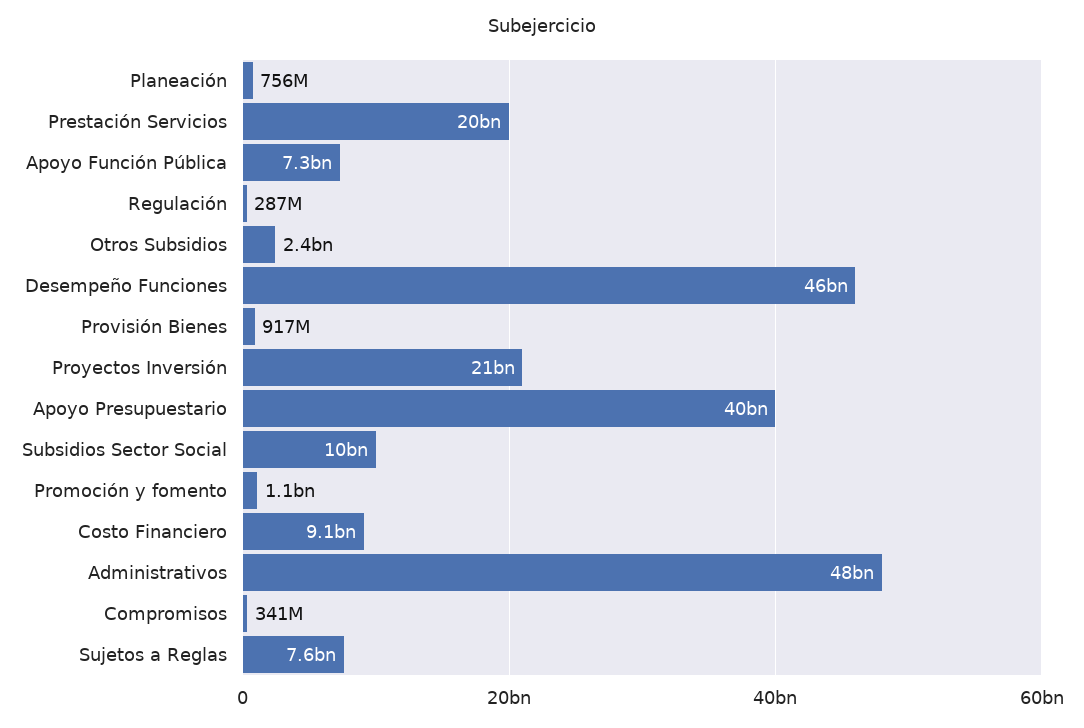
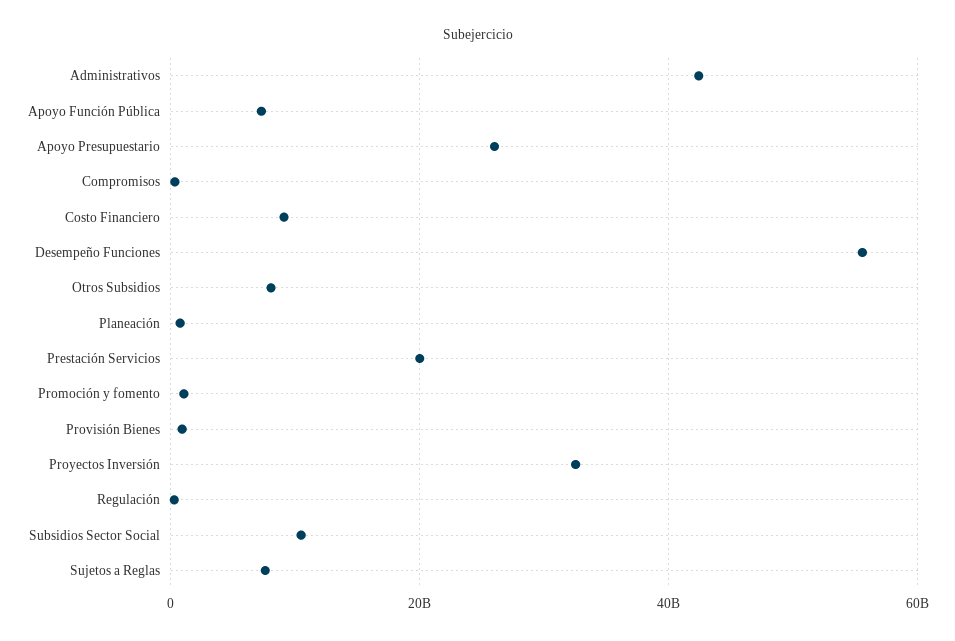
  {
    "Planeación": 756000000,
    "Prestación Servicios": 20000000000,
    "Apoyo Función Pública": 7300000000,
    "Regulación": 287000000,
-   "Otros Subsidios": 2400000000,
+   "Otros Subsidios": 8000000000,
-   "Desempeño Funciones": 46000000000,
+   "Desempeño Funciones": 56000000000,
    "Provisión Bienes": 917000000,
-   "Proyectos Inversión": 21000000000,
+   "Proyectos Inversión": 32000000000,
-   "Apoyo Presupuestario": 40000000000,
+   "Apoyo Presupuestario": 26000000000,
    "Subsidios Sector Social": 10000000000,
    "Promoción y fomento": 1100000000,
    "Costo Financiero": 9100000000,
-   "Administrativos": 48000000000,
+   "Administrativos": 42000000000,
    "Compromisos": 341000000,
    "Sujetos a Reglas": 7600000000
  }

